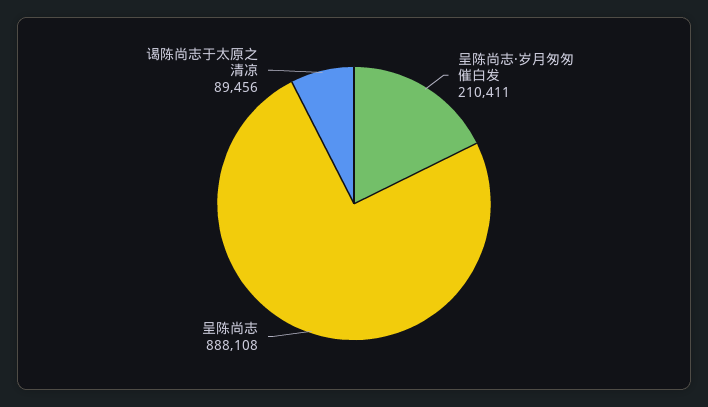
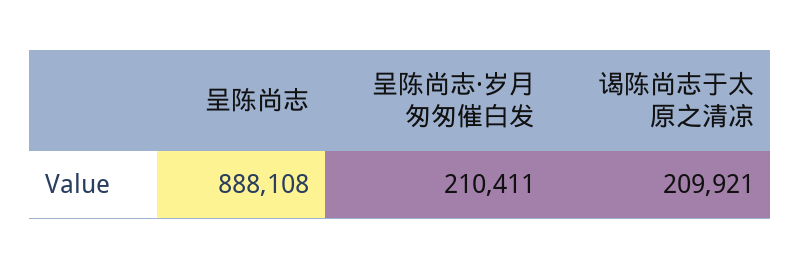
  {
    "呈陈尚志·岁月匆匆催白发": 210411,
    "呈陈尚志": 888108,
-   "谒陈尚志于太原之清凉": 89456
+   "谒陈尚志于太原之清凉": 209921
  }

